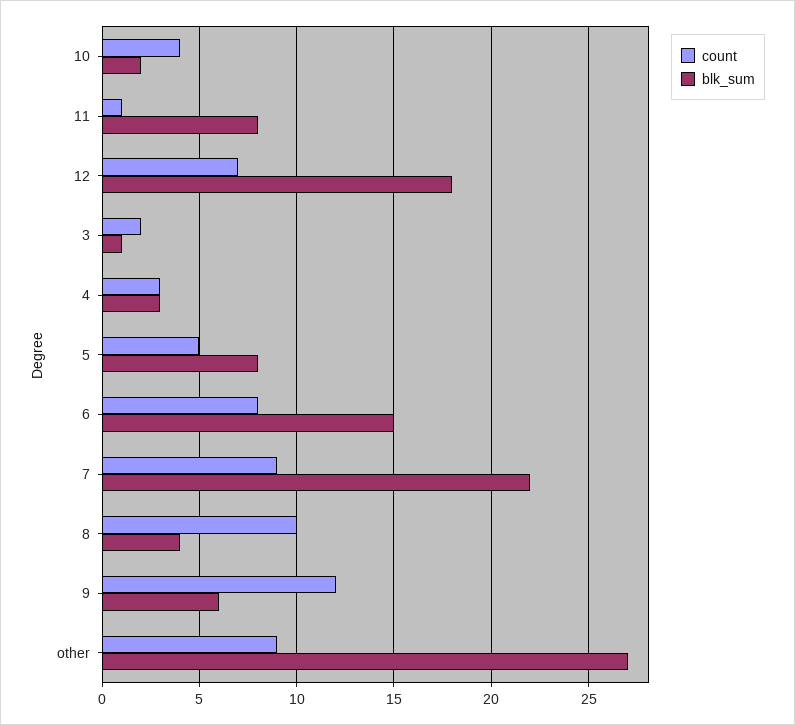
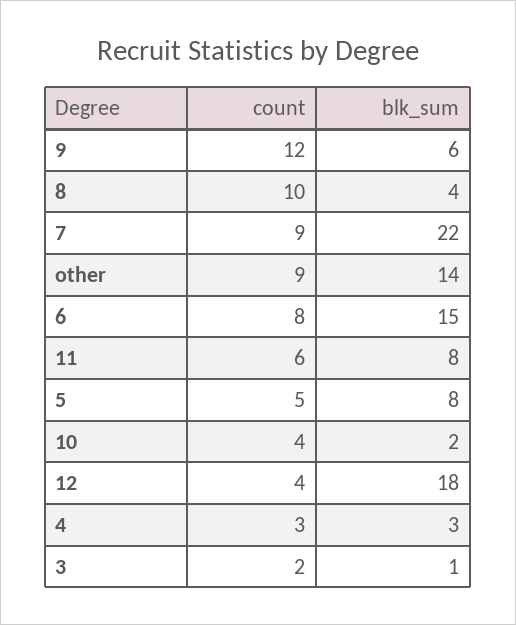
  {
    "count": {
      "10": 4,
-     "11": 1,
+     "11": 6,
-     "12": 7,
+     "12": 4,
      "3": 2,
      "4": 3,
      "5": 5,
      "6": 8,
      "7": 9,
      "8": 10,
      "9": 12,
      "other": 9
    },
    "blk_sum": {
      "10": 2,
      "11": 8,
      "12": 18,
      "3": 1,
      "4": 3,
      "5": 8,
      "6": 15,
      "7": 22,
      "8": 4,
      "9": 6,
-     "other": 27
+     "other": 14
    }
  }

